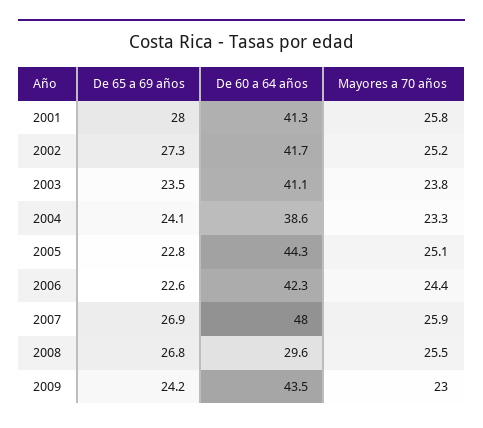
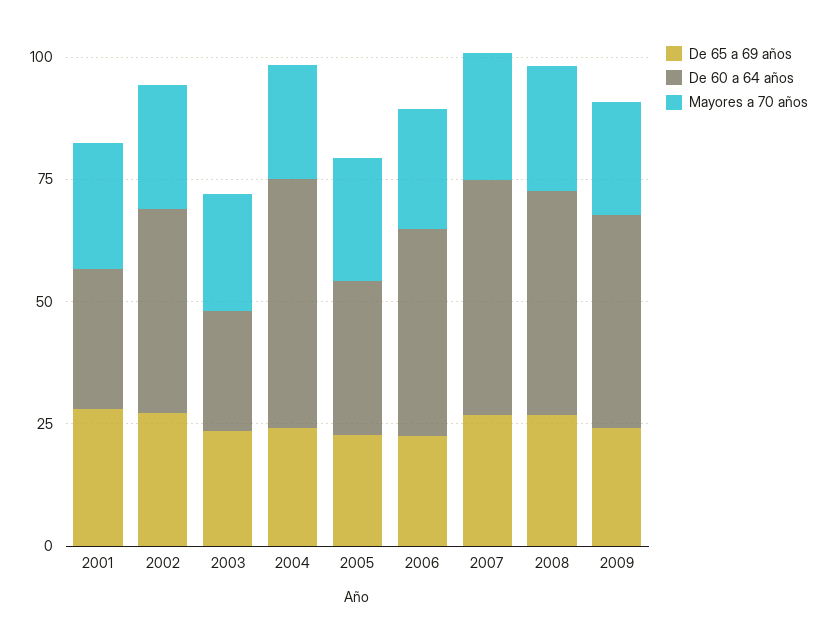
  {
    "De 65 a 69 años": {
      "2001": 28,
      "2002": 27.3,
      "2003": 23.5,
      "2004": 24.1,
      "2005": 22.8,
      "2006": 22.6,
      "2007": 26.9,
      "2008": 26.8,
      "2009": 24.2
    },
    "De 60 a 64 años": {
-     "2001": 41.3,
+     "2001": 30,
      "2002": 41.7,
-     "2003": 41.1,
+     "2003": 25,
-     "2004": 38.6,
+     "2004": 50,
-     "2005": 44.3,
+     "2005": 30,
      "2006": 42.3,
      "2007": 48,
-     "2008": 29.6,
+     "2008": 45,
      "2009": 43.5
    },
    "Mayores a 70 años": {
      "2001": 25.8,
      "2002": 25.2,
      "2003": 23.8,
      "2004": 23.3,
      "2005": 25.1,
      "2006": 24.4,
      "2007": 25.9,
      "2008": 25.5,
      "2009": 23
    }
  }

